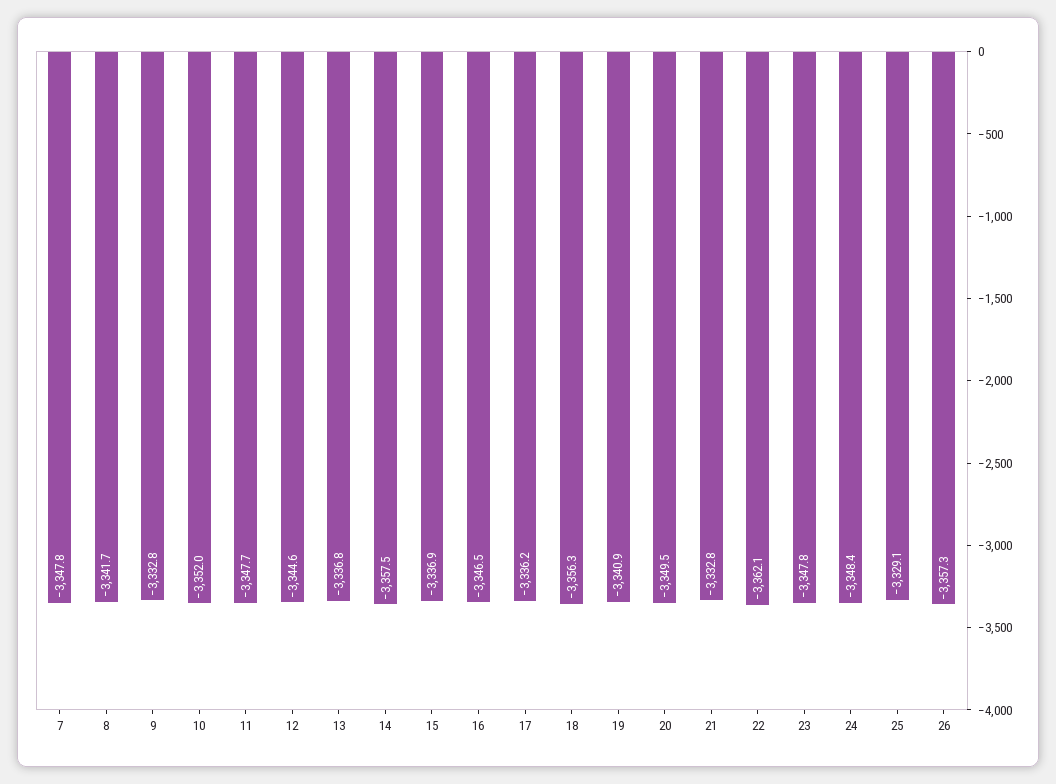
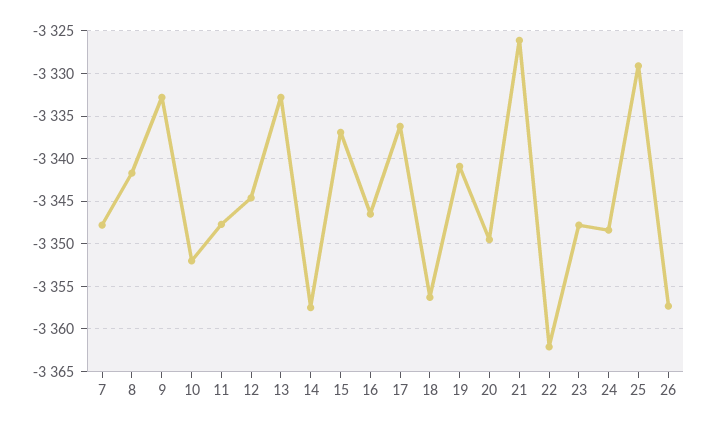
  {
    "7": -3347.8,
    "8": -3341.7,
    "9": -3332.8,
    "10": -3352,
    "11": -3347.7,
    "12": -3344.6,
-   "13": -3336.8,
+   "13": -3333,
    "14": -3357.5,
    "15": -3336.9,
    "16": -3346.5,
    "17": -3336.2,
    "18": -3356.3,
    "19": -3340.9,
    "20": -3349.5,
-   "21": -3332.8,
+   "21": -3326,
    "22": -3362.1,
    "23": -3347.8,
    "24": -3348.4,
    "25": -3329.1,
    "26": -3357.3
  }

